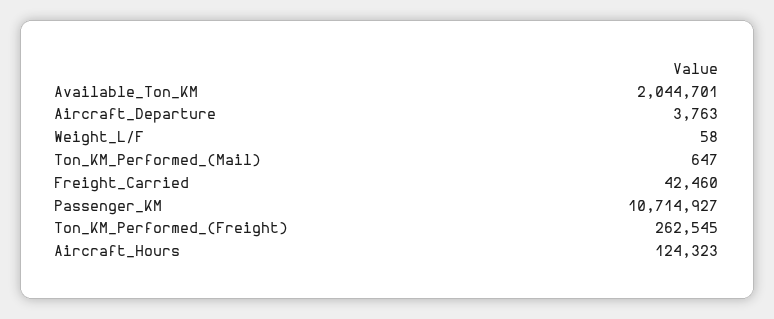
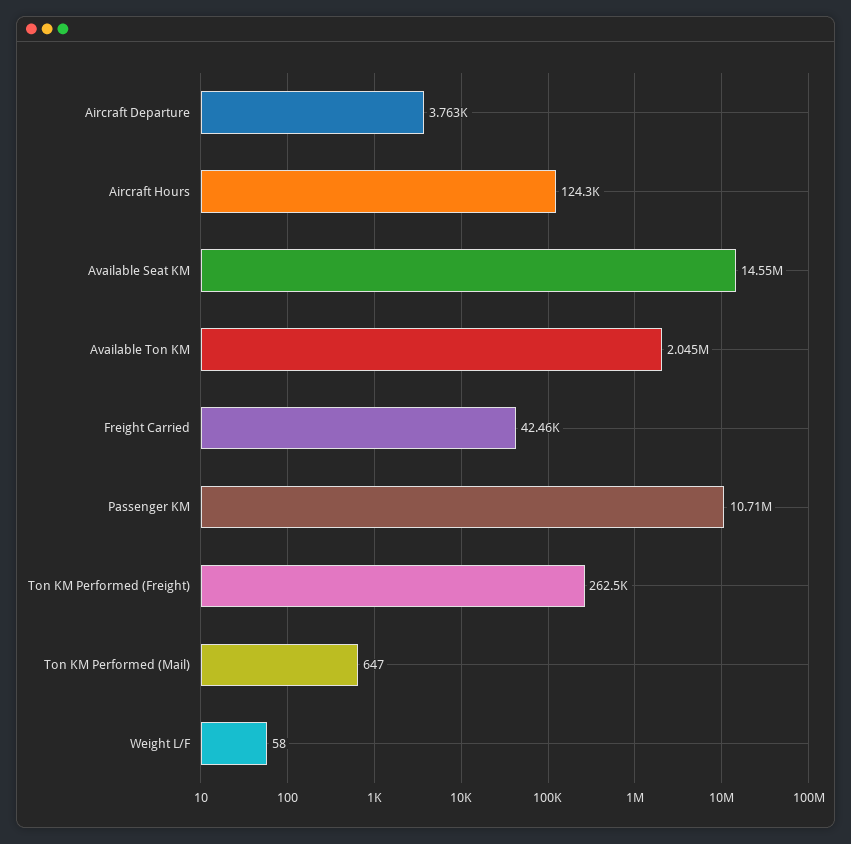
  {
    "Available_Ton_KM": 2044701,
    "Aircraft_Departure": 3763,
    "Weight_L/F": 58,
    "Ton_KM_Performed_(Mail)": 647,
    "Freight_Carried": 42460,
    "Passenger_KM": 10714927,
    "Ton_KM_Performed_(Freight)": 262545,
-   "Aircraft_Hours": 124323
+   "Aircraft_Hours": 124323,
+   "Available Seat KM": 14550000
  }

